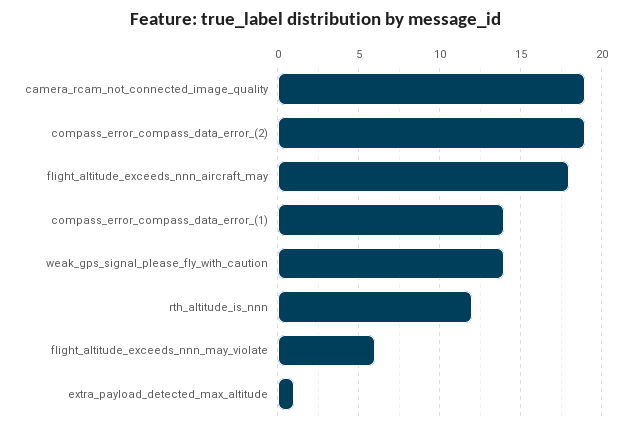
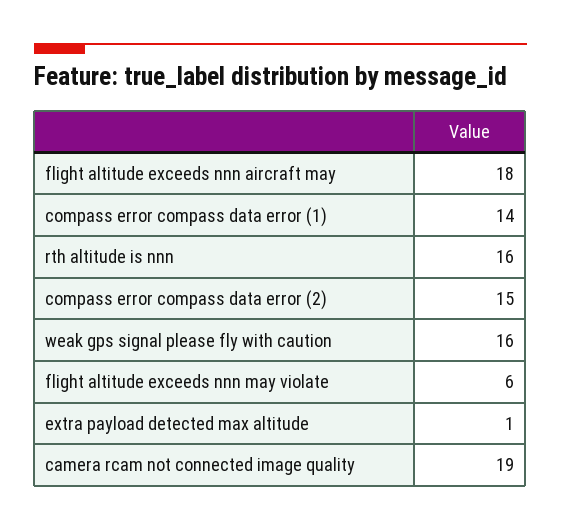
  {
    "camera_rcam_not_connected_image_quality": 19,
-   "compass_error_compass_data_error_(2)": 19,
+   "compass_error_compass_data_error_(2)": 15,
    "flight_altitude_exceeds_nnn_aircraft_may": 18,
    "compass_error_compass_data_error_(1)": 14,
-   "weak_gps_signal_please_fly_with_caution": 14,
+   "weak_gps_signal_please_fly_with_caution": 16,
-   "rth_altitude_is_nnn": 12,
+   "rth_altitude_is_nnn": 16,
    "flight_altitude_exceeds_nnn_may_violate": 6,
    "extra_payload_detected_max_altitude": 1
  }

